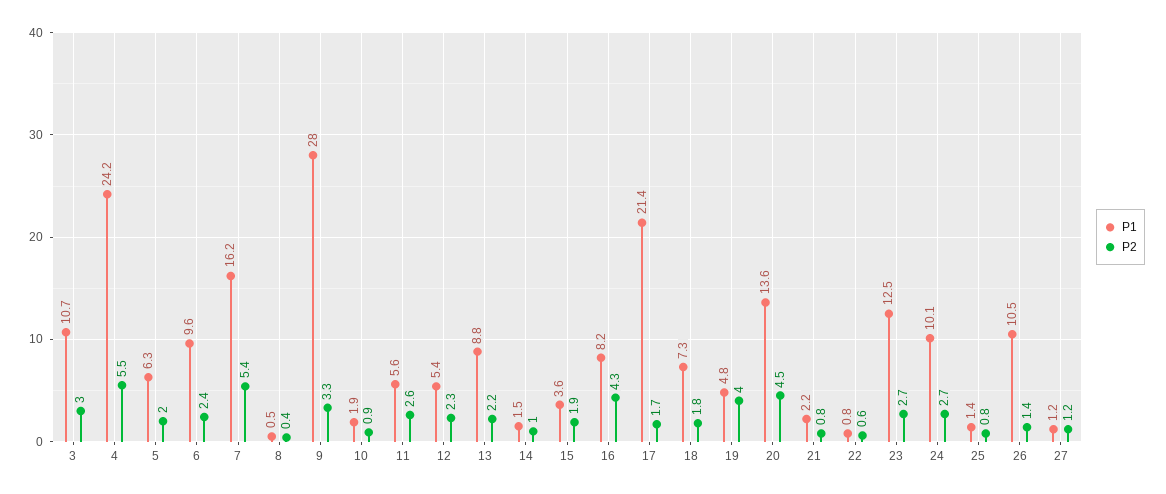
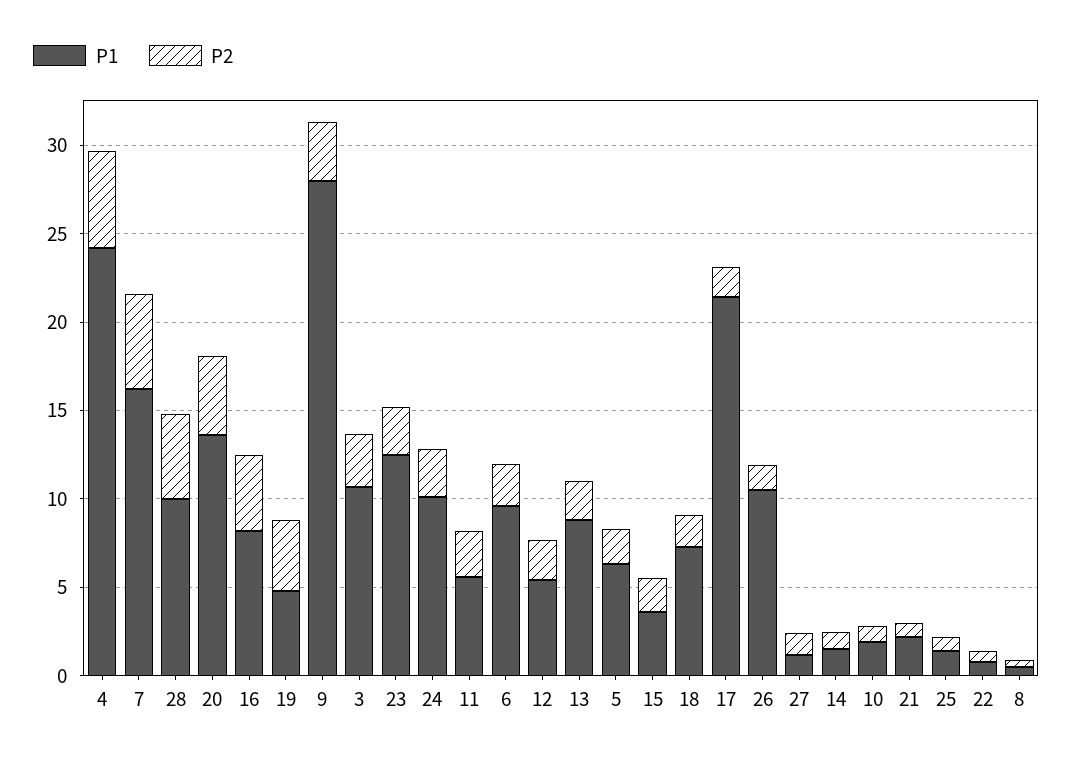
  {
    "P1": {
      "3": 10.7,
      "4": 24.2,
      "5": 6.3,
      "6": 9.6,
      "7": 16.2,
      "8": 0.5,
      "9": 28,
      "10": 1.9,
      "11": 5.6,
      "12": 5.4,
      "13": 8.8,
      "14": 1.5,
      "15": 3.6,
      "16": 8.2,
      "17": 21.4,
      "18": 7.3,
      "19": 4.8,
      "20": 13.6,
      "21": 2.2,
      "22": 0.8,
      "23": 12.5,
      "24": 10.1,
      "25": 1.4,
      "26": 10.5,
-     "27": 1.2
+     "27": 1.2,
+     "28": 10
    },
    "P2": {
      "3": 3,
      "4": 5.5,
      "5": 2,
      "6": 2.4,
      "7": 5.4,
      "8": 0.4,
      "9": 3.3,
      "10": 0.9,
      "11": 2.6,
      "12": 2.3,
      "13": 2.2,
      "14": 1,
      "15": 1.9,
      "16": 4.3,
      "17": 1.7,
      "18": 1.8,
      "19": 4,
      "20": 4.5,
      "21": 0.8,
      "22": 0.6,
      "23": 2.7,
      "24": 2.7,
      "25": 0.8,
      "26": 1.4,
-     "27": 1.2
+     "27": 1.2,
+     "28": 5
    }
  }

